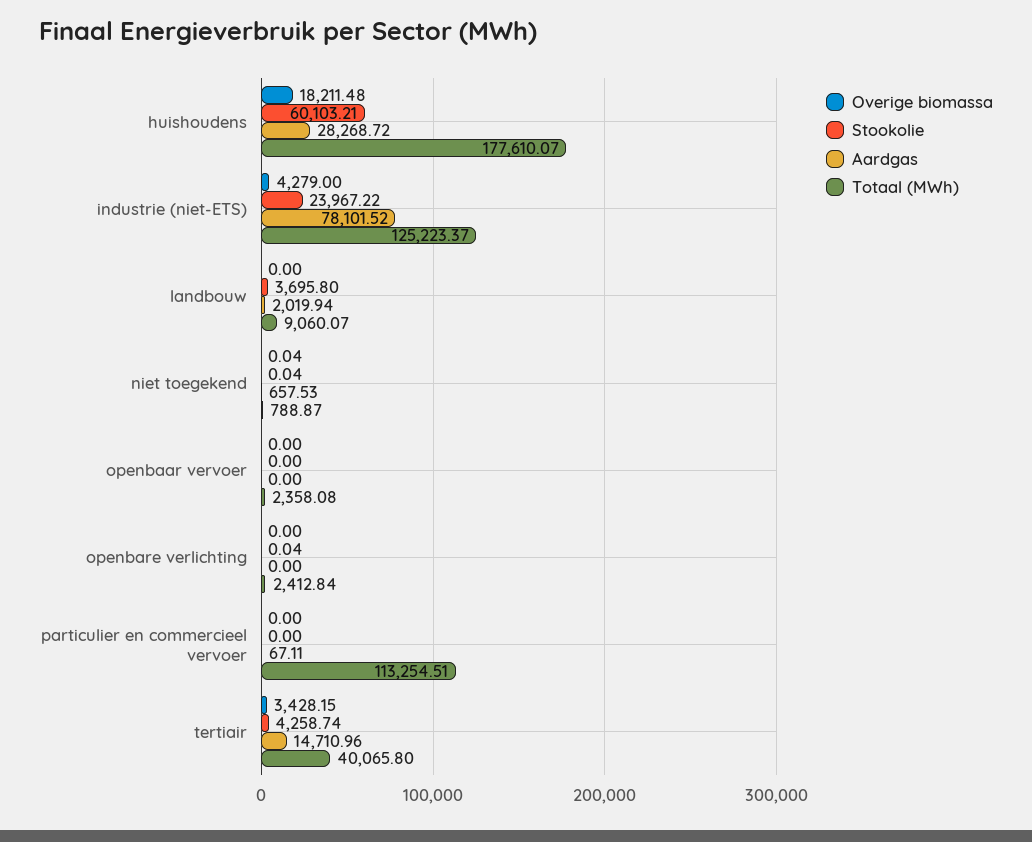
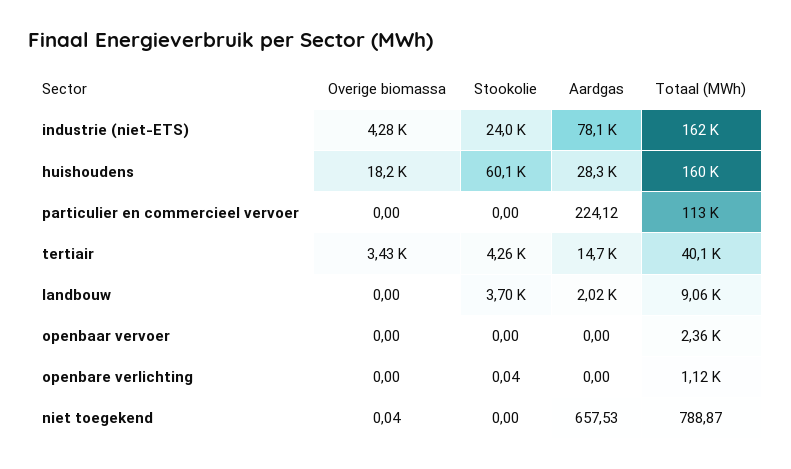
  {
    "Overige biomassa": {
      "huishoudens": 18211.48,
      "industrie (niet-ETS)": 4279,
      "landbouw": 0,
      "niet toegekend": 0.04,
      "openbaar vervoer": 0,
      "openbare verlichting": 0,
      "particulier en commercieel vervoer": 0,
      "tertiair": 3428.15
    },
    "Stookolie": {
      "huishoudens": 60103.21,
      "industrie (niet-ETS)": 23967.22,
      "landbouw": 3695.8,
-     "niet toegekend": 0.04,
+     "niet toegekend": 0,
      "openbaar vervoer": 0,
      "openbare verlichting": 0.04,
      "particulier en commercieel vervoer": 0,
      "tertiair": 4258.74
    },
    "Aardgas": {
      "huishoudens": 28268.72,
      "industrie (niet-ETS)": 78101.52,
      "landbouw": 2019.94,
      "niet toegekend": 657.53,
      "openbaar vervoer": 0,
      "openbare verlichting": 0,
-     "particulier en commercieel vervoer": 67.11,
+     "particulier en commercieel vervoer": 224.12,
      "tertiair": 14710.96
    },
    "Totaal (MWh)": {
-     "huishoudens": 177610.07,
+     "huishoudens": 160000,
-     "industrie (niet-ETS)": 125223.37,
+     "industrie (niet-ETS)": 162000,
      "landbouw": 9060.07,
      "niet toegekend": 788.87,
      "openbaar vervoer": 2358.08,
-     "openbare verlichting": 2412.84,
+     "openbare verlichting": 1120,
      "particulier en commercieel vervoer": 113254.51,
      "tertiair": 40065.8
    }
  }

